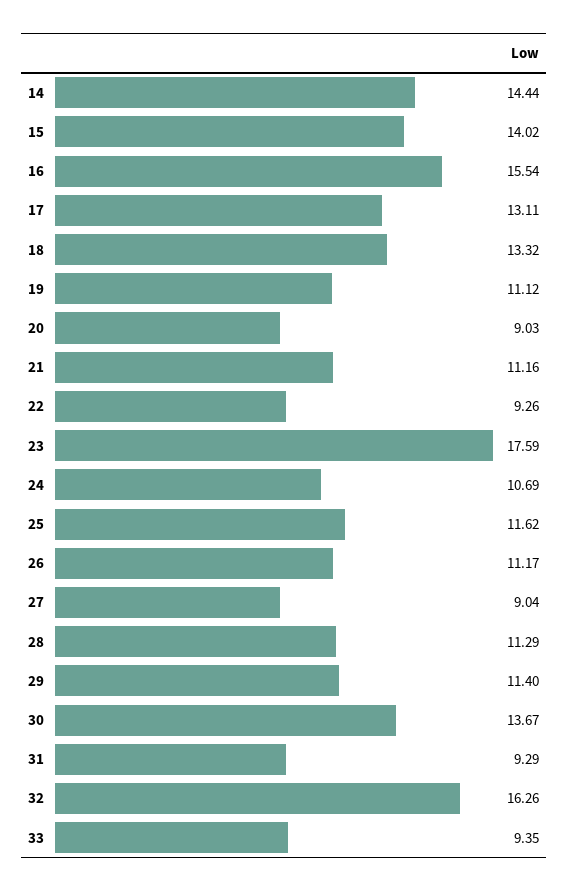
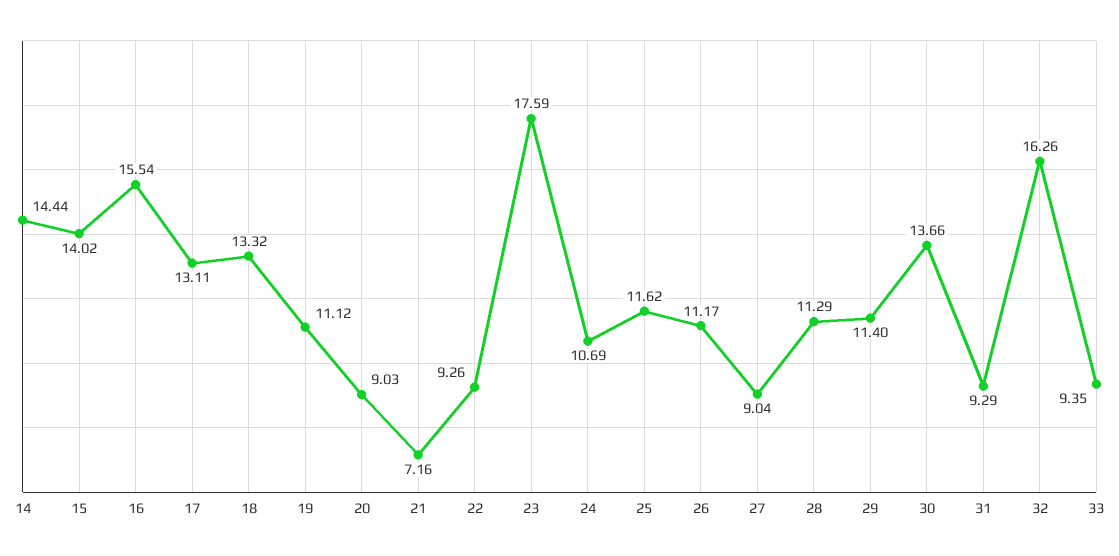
  {
    "14": 14.44,
    "15": 14.02,
    "16": 15.54,
    "17": 13.11,
    "18": 13.32,
    "19": 11.12,
    "20": 9.03,
-   "21": 11.16,
+   "21": 7.16,
    "22": 9.26,
    "23": 17.59,
    "24": 10.69,
    "25": 11.62,
    "26": 11.17,
    "27": 9.04,
    "28": 11.29,
    "29": 11.4,
-   "30": 13.67,
+   "30": 13.66,
    "31": 9.29,
    "32": 16.26,
    "33": 9.35
  }

